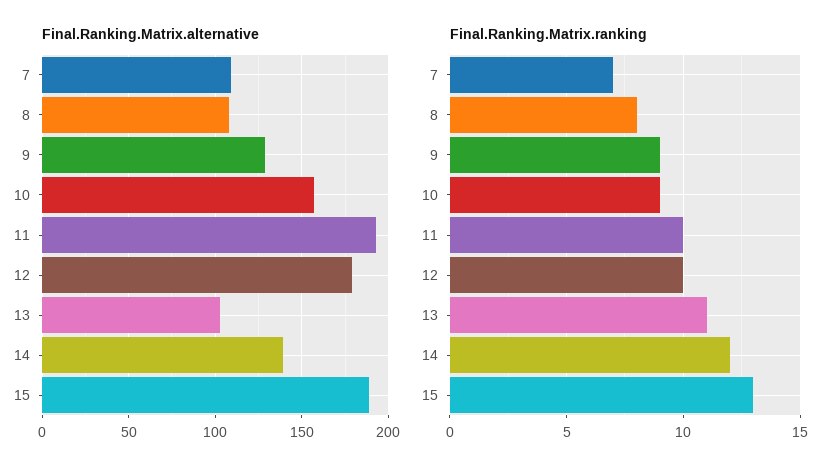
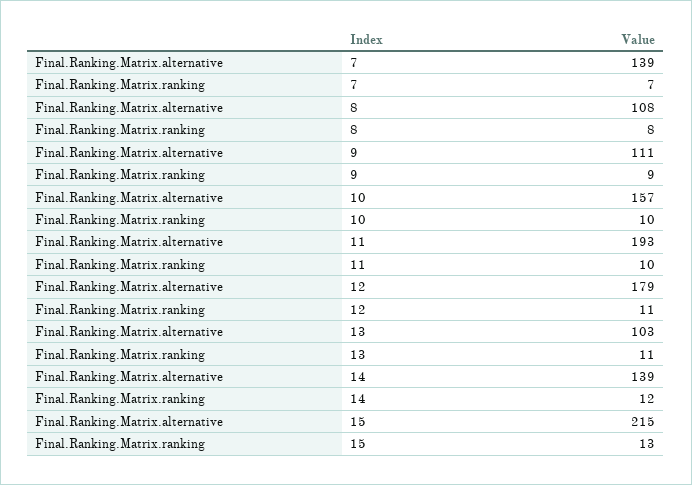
  {
    "Final.Ranking.Matrix.alternative": {
-     "7": 110,
+     "7": 139,
      "8": 108,
-     "9": 130,
+     "9": 111,
      "10": 157,
      "11": 193,
      "12": 179,
      "13": 103,
      "14": 139,
-     "15": 190
+     "15": 215
    },
    "Final.Ranking.Matrix.ranking": {
      "7": 7,
      "8": 8,
      "9": 9,
-     "10": 9,
+     "10": 10,
      "11": 10,
-     "12": 10,
+     "12": 11,
      "13": 11,
      "14": 12,
      "15": 13
    }
  }

